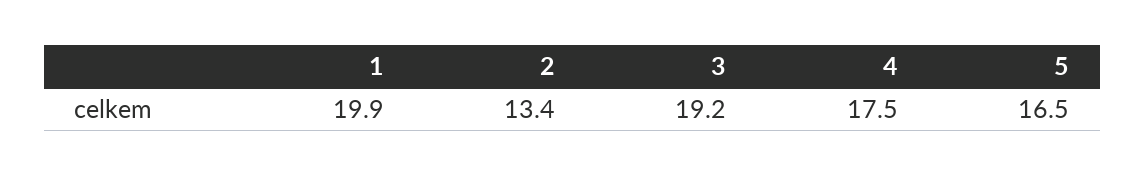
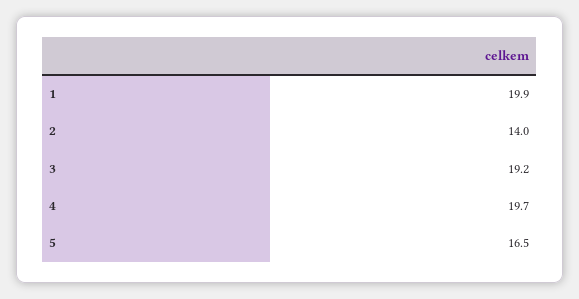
  {
    "1": 19.9,
-   "2": 13.4,
+   "2": 14,
    "3": 19.2,
-   "4": 17.5,
+   "4": 19.7,
    "5": 16.5
  }

